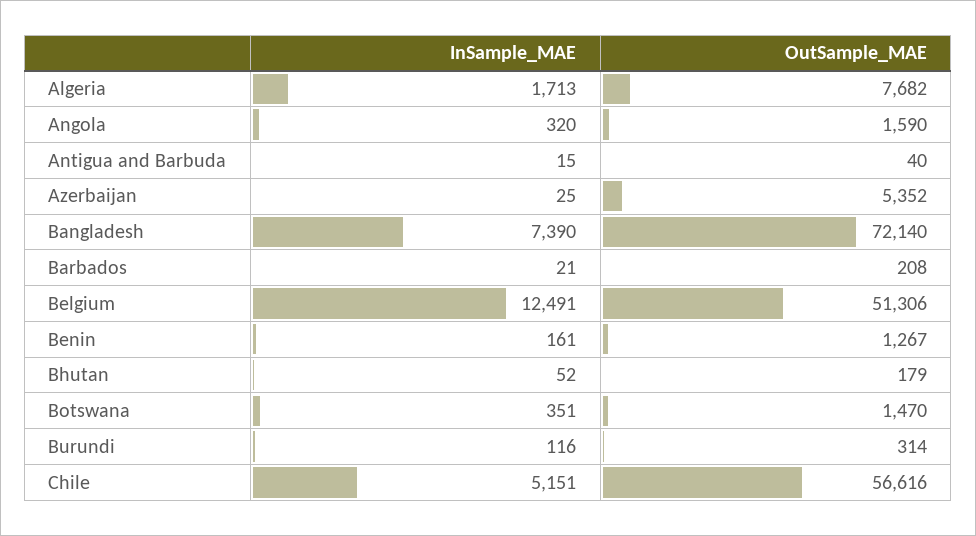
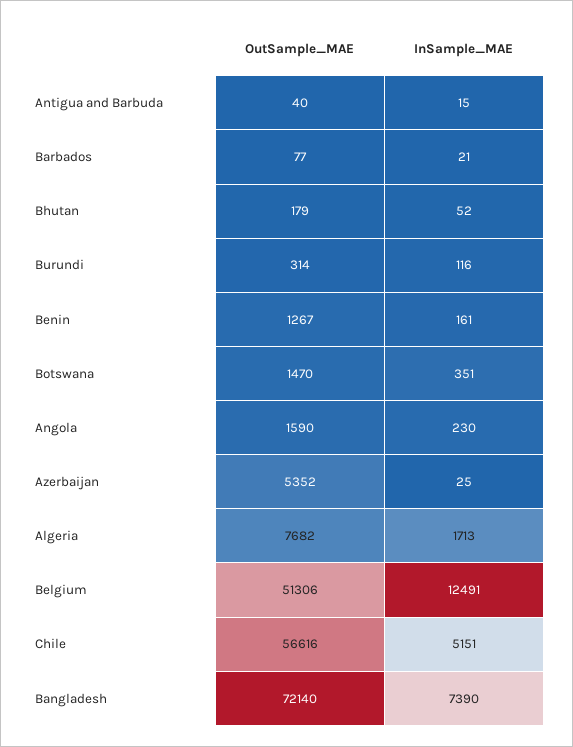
  {
    "InSample_MAE": {
      "Algeria": 1713,
-     "Angola": 320,
+     "Angola": 230,
      "Antigua and Barbuda": 15,
      "Azerbaijan": 25,
      "Bangladesh": 7390,
      "Barbados": 21,
      "Belgium": 12491,
      "Benin": 161,
      "Bhutan": 52,
      "Botswana": 351,
      "Burundi": 116,
      "Chile": 5151
    },
    "OutSample_MAE": {
      "Algeria": 7682,
      "Angola": 1590,
      "Antigua and Barbuda": 40,
      "Azerbaijan": 5352,
      "Bangladesh": 72140,
-     "Barbados": 208,
+     "Barbados": 77,
      "Belgium": 51306,
      "Benin": 1267,
      "Bhutan": 179,
      "Botswana": 1470,
      "Burundi": 314,
      "Chile": 56616
    }
  }

